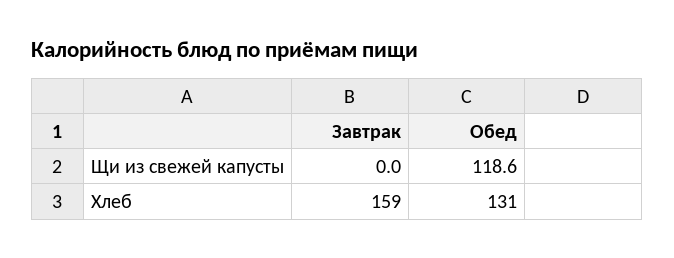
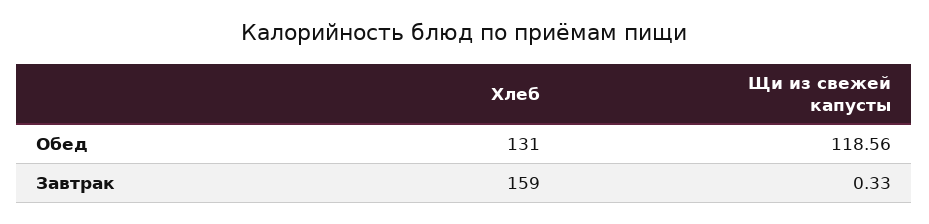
  {
    "Завтрак": {
-     "Щи из свежей капусты": 0,
+     "Щи из свежей капусты": 0.33,
      "Хлеб": 159
    },
    "Обед": {
      "Щи из свежей капусты": 118.56,
      "Хлеб": 131
    }
  }

